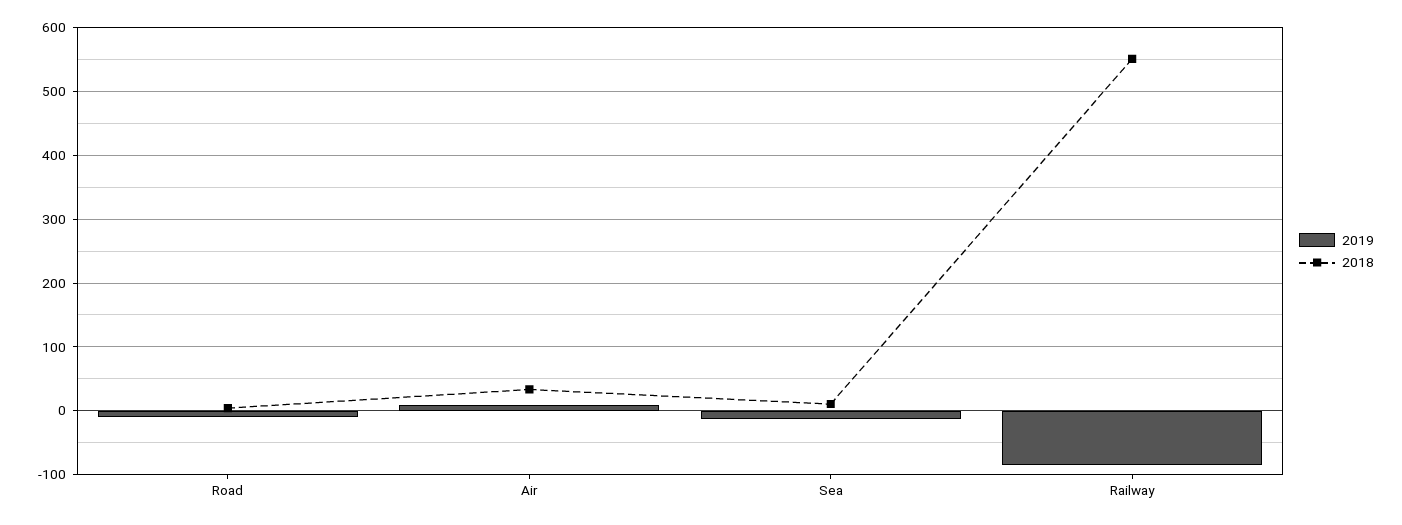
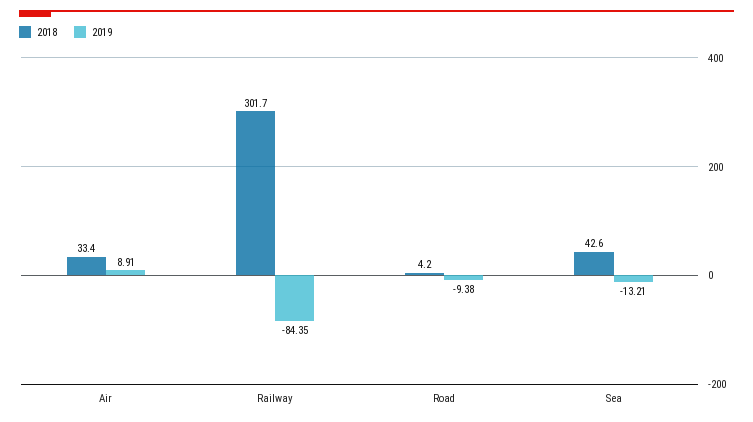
  {
    "2019": {
      "Road": -9.38,
      "Air": 8.91,
      "Sea": -13.21,
      "Railway": -84.35
    },
    "2018": {
      "Road": 4.2,
      "Air": 33.4,
-     "Sea": 10,
+     "Sea": 42.6,
-     "Railway": 550
+     "Railway": 301.7
    }
  }

